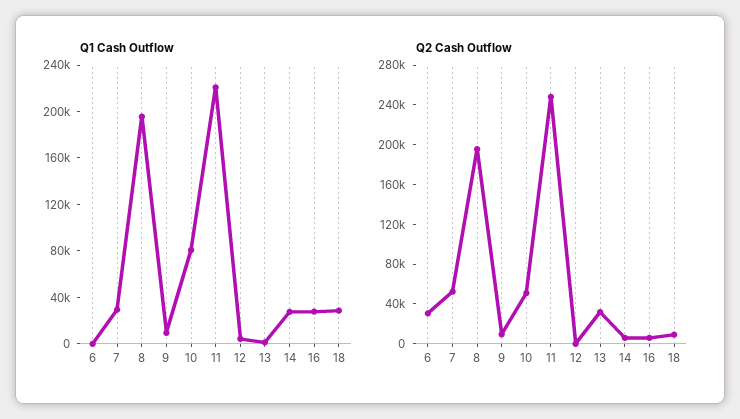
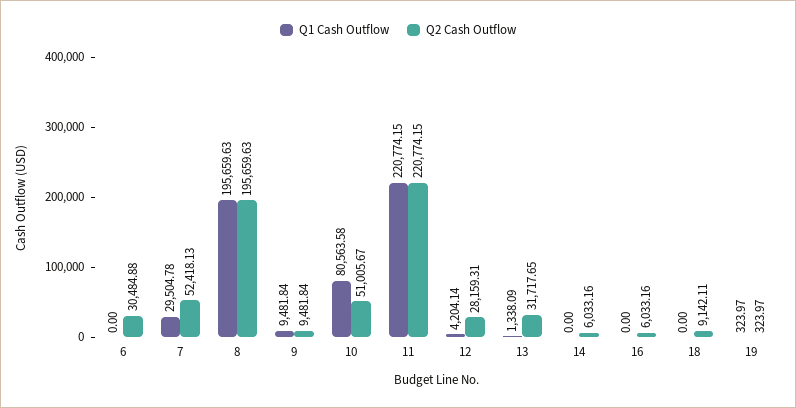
  {
    "Q1 Cash Outflow": {
      "6": 0,
      "7": 29504.78,
      "8": 195659.63,
      "9": 9481.84,
      "10": 80563.58,
      "11": 220774.15,
      "12": 4204.14,
      "13": 1338.09,
-     "14": 30000,
+     "14": 0,
-     "16": 30000,
+     "16": 0,
-     "18": 30000
+     "18": 0,
+     "19": 323.97
    },
    "Q2 Cash Outflow": {
      "6": 30484.88,
      "7": 52418.13,
      "8": 195659.63,
      "9": 9481.84,
      "10": 51005.67,
-     "11": 250000,
+     "11": 220774.15,
-     "12": 0,
+     "12": 28159.31,
      "13": 31717.65,
      "14": 6033.16,
      "16": 6033.16,
-     "18": 9142.11
+     "18": 9142.11,
+     "19": 323.97
    }
  }

